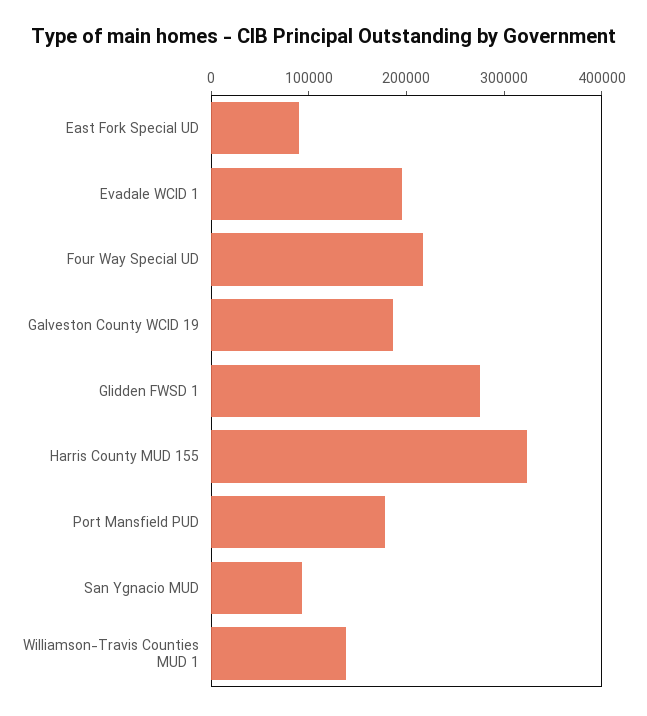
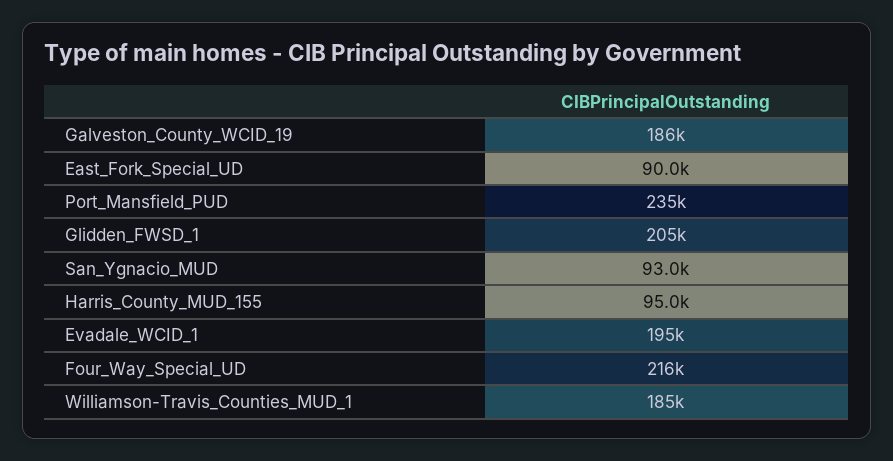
  {
    "East Fork Special UD": 90000,
    "Evadale WCID 1": 195000,
    "Four Way Special UD": 216000,
    "Galveston County WCID 19": 186000,
-   "Glidden FWSD 1": 280000,
+   "Glidden FWSD 1": 205000,
-   "Harris County MUD 155": 320000,
+   "Harris County MUD 155": 95000,
-   "Port Mansfield PUD": 180000,
+   "Port Mansfield PUD": 235000,
    "San Ygnacio MUD": 93000,
-   "Williamson-Travis Counties MUD 1": 140000
+   "Williamson-Travis Counties MUD 1": 185000
  }

